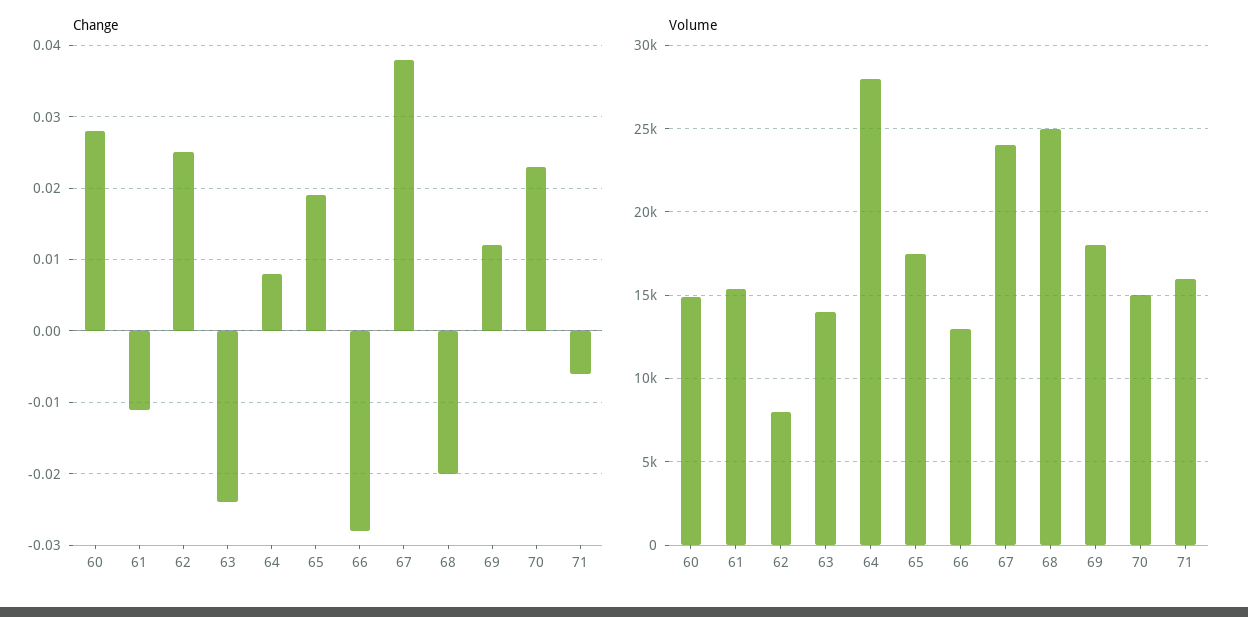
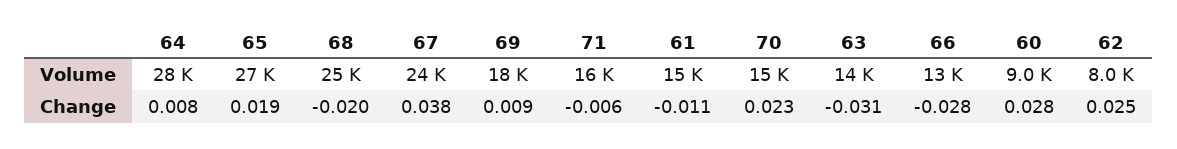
  {
    "Change": {
      "60": 0.028,
      "61": -0.011,
      "62": 0.025,
-     "63": -0.024,
+     "63": -0.031,
      "64": 0.008,
      "65": 0.019,
      "66": -0.028,
      "67": 0.038,
      "68": -0.02,
-     "69": 0.012,
+     "69": 0.009,
      "70": 0.023,
      "71": -0.006
    },
    "Volume": {
-     "60": 15000,
+     "60": 9000,
      "61": 15000,
      "62": 8000,
      "63": 14000,
      "64": 28000,
-     "65": 17500,
+     "65": 27000,
      "66": 13000,
      "67": 24000,
      "68": 25000,
      "69": 18000,
      "70": 15000,
      "71": 16000
    }
  }

